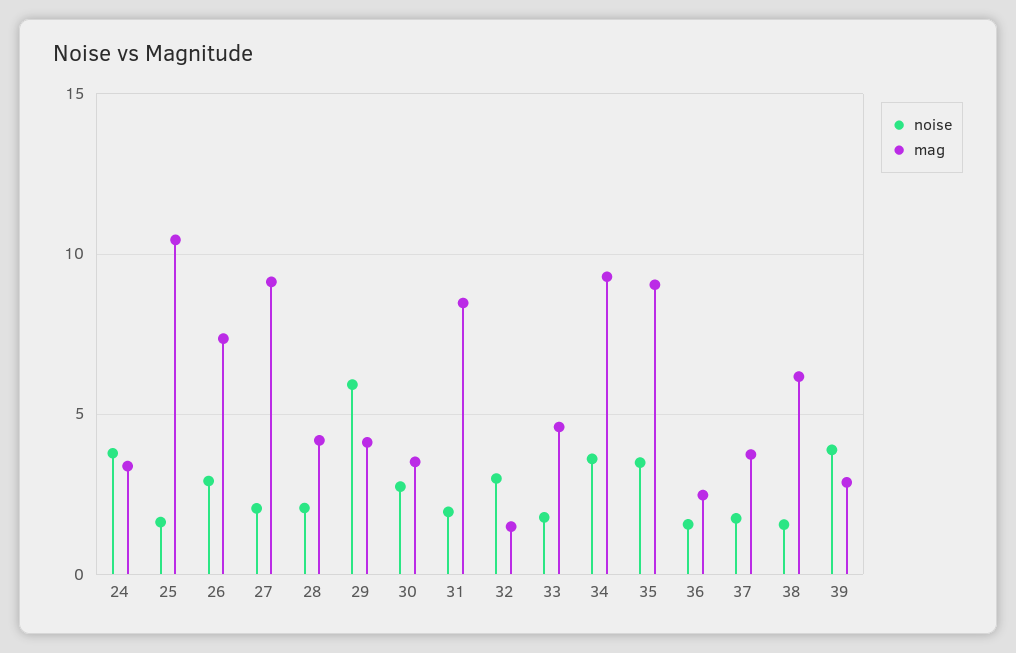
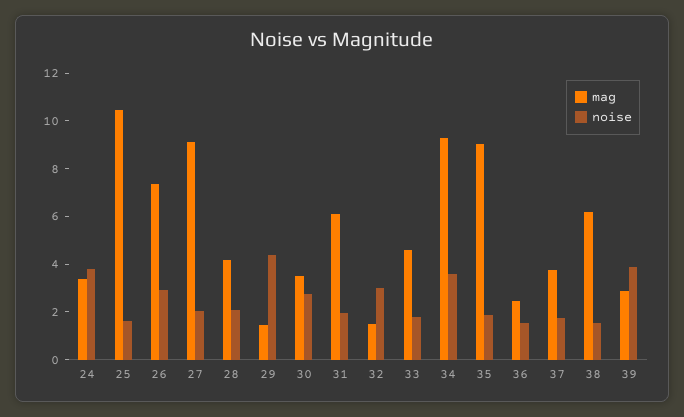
  {
    "noise": {
      "24": 4,
      "25": 1.5,
      "26": 3,
      "27": 2,
      "28": 2,
-     "29": 6,
+     "29": 4.5,
      "30": 2.5,
      "31": 2,
      "32": 3,
      "33": 2,
      "34": 3.5,
-     "35": 3.5,
+     "35": 2,
      "36": 1.5,
      "37": 1.5,
      "38": 1.5,
      "39": 4
    },
    "mag": {
      "24": 3.5,
      "25": 10.5,
      "26": 7.5,
      "27": 9,
      "28": 4,
-     "29": 4,
+     "29": 1.5,
      "30": 3.5,
-     "31": 8.5,
+     "31": 6,
      "32": 1.5,
      "33": 4.5,
      "34": 9.5,
      "35": 9,
      "36": 2.5,
      "37": 3.5,
      "38": 6,
      "39": 3
    }
  }

